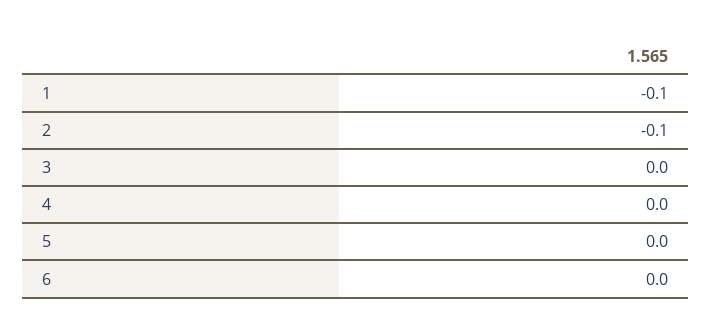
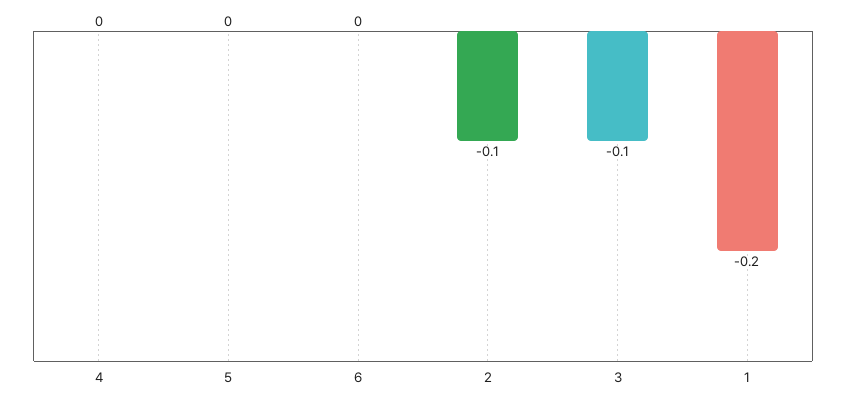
  {
-   "1": -0.1,
+   "1": -0.2,
    "2": -0.1,
-   "3": 0,
+   "3": -0.1,
    "4": 0,
    "5": 0,
    "6": 0
  }

